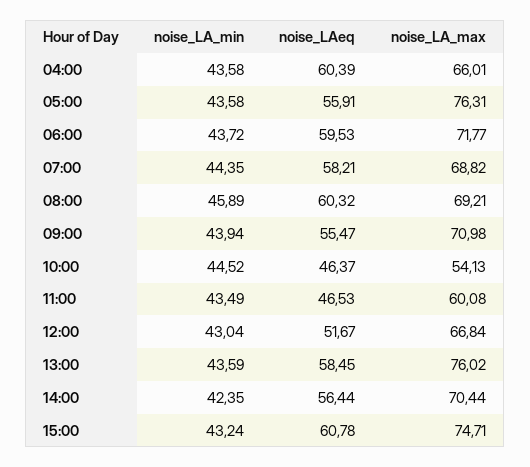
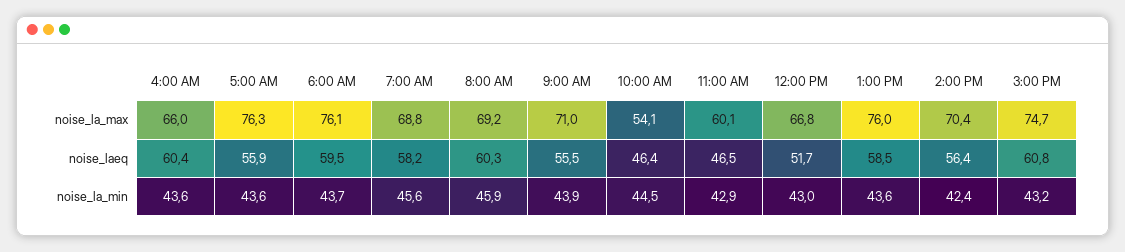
  {
    "noise_LA_min": {
      "04:00": 43.58,
      "05:00": 43.58,
      "06:00": 43.72,
-     "07:00": 44.35,
+     "07:00": 45.6,
      "08:00": 45.89,
      "09:00": 43.94,
      "10:00": 44.52,
-     "11:00": 43.49,
+     "11:00": 42.9,
      "12:00": 43.04,
      "13:00": 43.59,
      "14:00": 42.35,
      "15:00": 43.24
    },
    "noise_LAeq": {
      "04:00": 60.39,
      "05:00": 55.91,
      "06:00": 59.53,
      "07:00": 58.21,
      "08:00": 60.32,
      "09:00": 55.47,
      "10:00": 46.37,
      "11:00": 46.53,
      "12:00": 51.67,
      "13:00": 58.45,
      "14:00": 56.44,
      "15:00": 60.78
    },
    "noise_LA_max": {
      "04:00": 66.01,
      "05:00": 76.31,
-     "06:00": 71.77,
+     "06:00": 76.1,
      "07:00": 68.82,
      "08:00": 69.21,
      "09:00": 70.98,
      "10:00": 54.13,
      "11:00": 60.08,
      "12:00": 66.84,
      "13:00": 76.02,
      "14:00": 70.44,
      "15:00": 74.71
    }
  }

